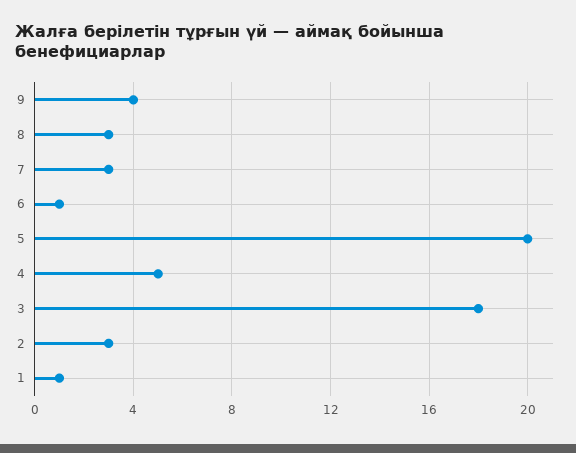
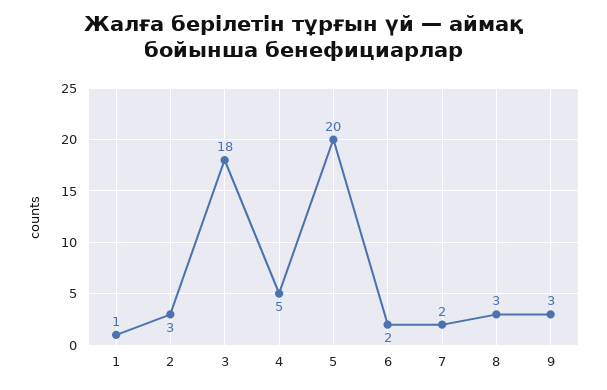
  {
-   "9": 4,
+   "9": 3,
    "8": 3,
-   "7": 3,
+   "7": 2,
-   "6": 1,
+   "6": 2,
    "5": 20,
    "4": 5,
    "3": 18,
    "2": 3,
    "1": 1
  }

